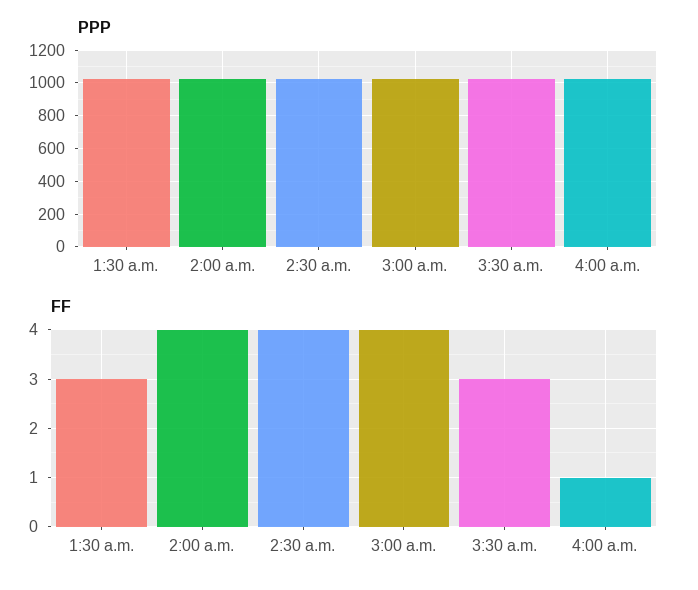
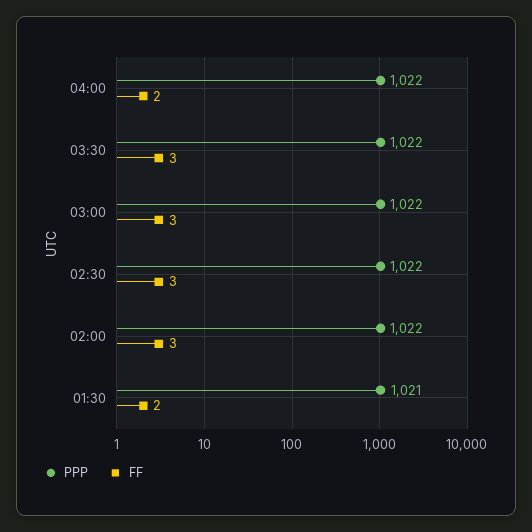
  {
    "PPP": {
      "1:30 a.m.": 1021,
      "2:00 a.m.": 1022,
      "2:30 a.m.": 1022,
      "3:00 a.m.": 1022,
      "3:30 a.m.": 1022,
      "4:00 a.m.": 1022
    },
    "FF": {
-     "1:30 a.m.": 3,
+     "1:30 a.m.": 2,
-     "2:00 a.m.": 4,
+     "2:00 a.m.": 3,
-     "2:30 a.m.": 4,
+     "2:30 a.m.": 3,
-     "3:00 a.m.": 4,
+     "3:00 a.m.": 3,
      "3:30 a.m.": 3,
-     "4:00 a.m.": 1
+     "4:00 a.m.": 2
    }
  }

